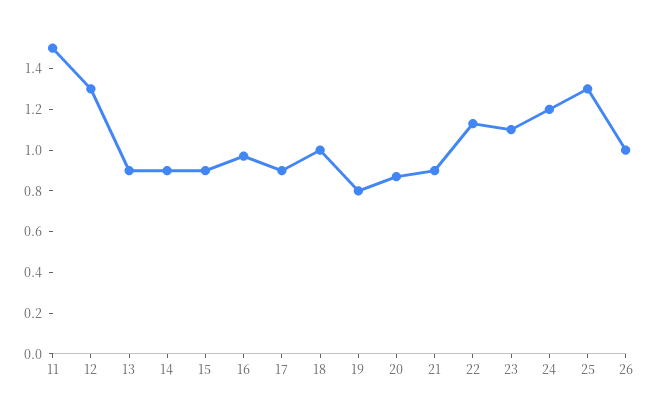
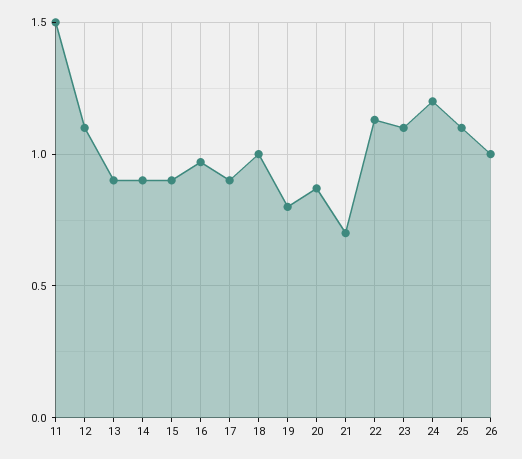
  {
    "11": 1.5,
-   "12": 1.3,
+   "12": 1.1,
    "13": 0.9,
    "14": 0.9,
    "15": 0.9,
    "16": 0.95,
    "17": 0.9,
    "18": 1,
    "19": 0.8,
    "20": 0.85,
-   "21": 0.9,
+   "21": 0.7,
    "22": 1.15,
    "23": 1.1,
    "24": 1.2,
-   "25": 1.3,
+   "25": 1.1,
    "26": 1
  }

